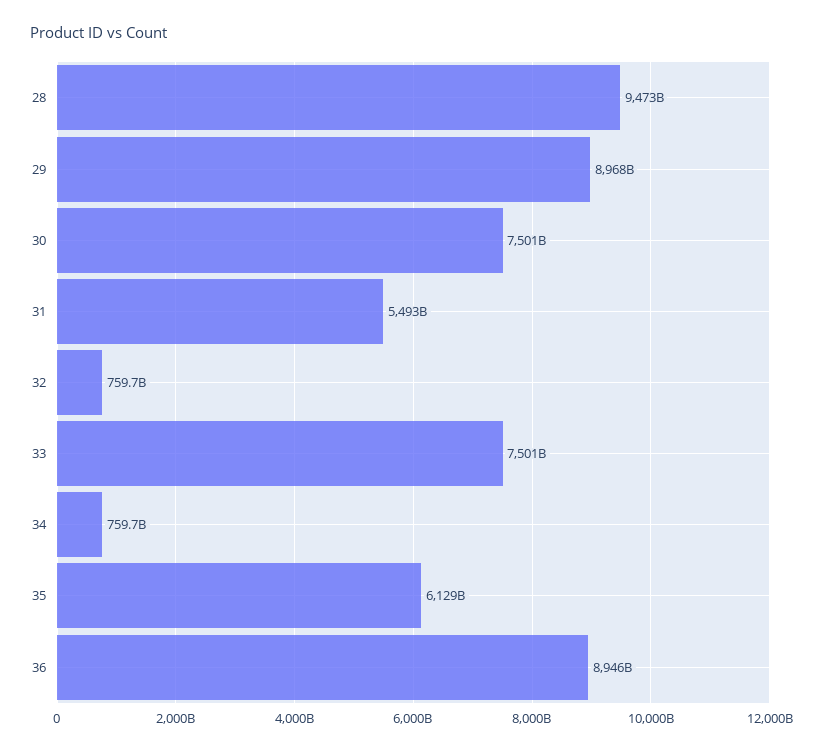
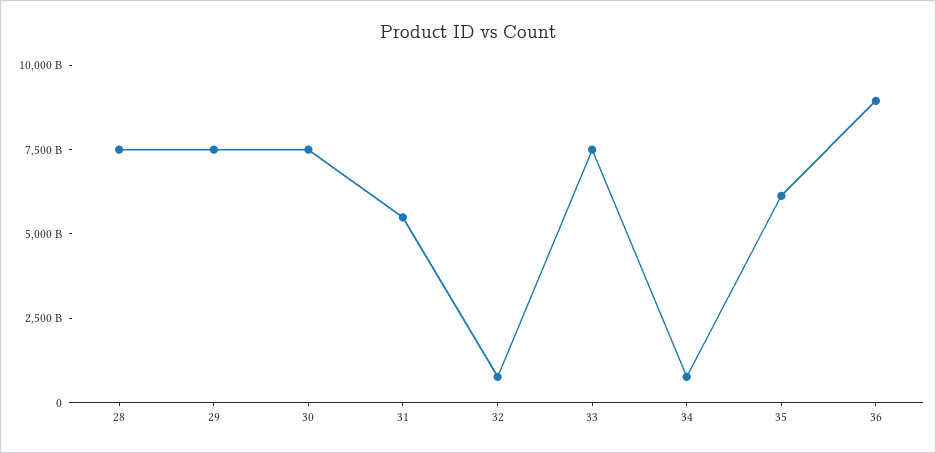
  {
-   "28": 9473000000000,
+   "28": 7500000000000,
-   "29": 8968000000000,
+   "29": 7500000000000,
    "30": 7501000000000,
    "31": 5493000000000,
    "32": 759700000000,
    "33": 7501000000000,
    "34": 759700000000,
    "35": 6129000000000,
    "36": 8946000000000
  }

